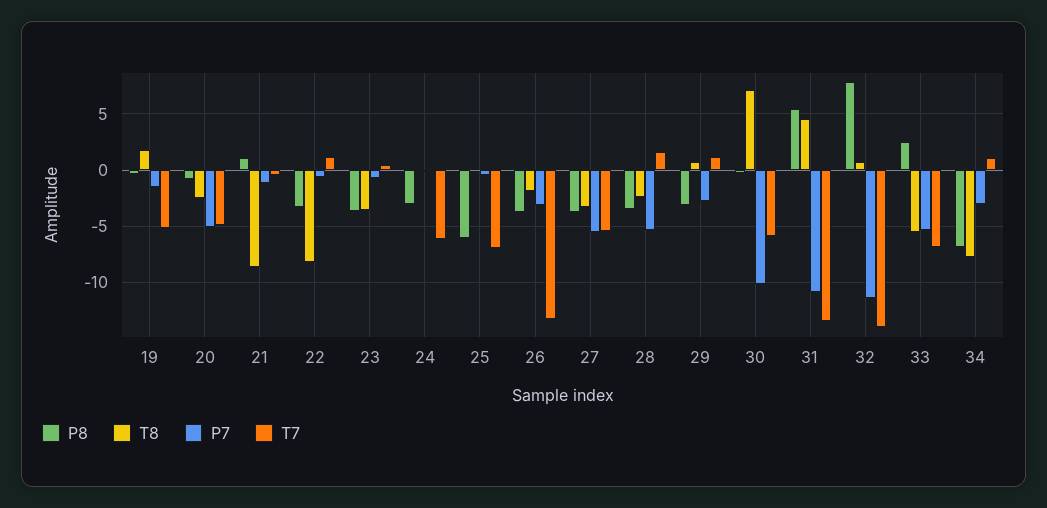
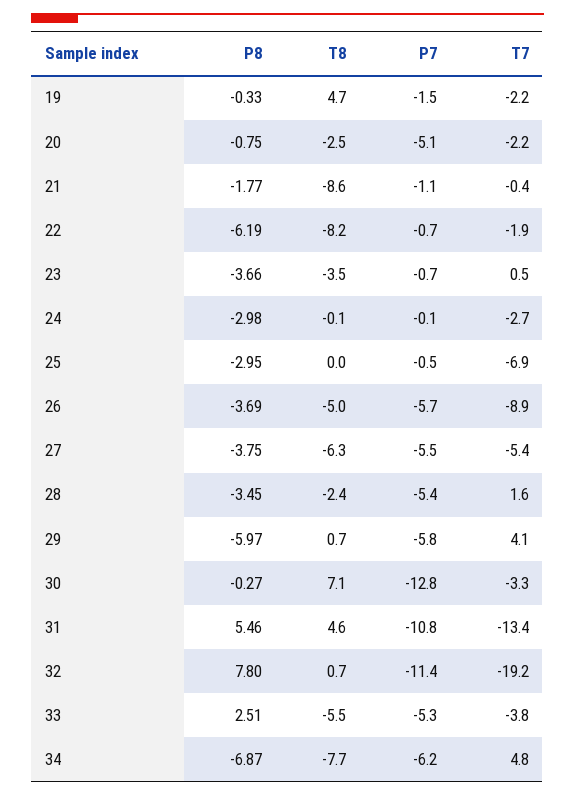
  {
    "P8": {
      "19": -0.33,
      "20": -0.75,
-     "21": 1,
+     "21": -1.77,
-     "22": -3,
+     "22": -6.19,
      "23": -3.66,
      "24": -2.98,
-     "25": -6,
+     "25": -2.95,
      "26": -3.69,
      "27": -3.75,
      "28": -3.45,
-     "29": -3,
+     "29": -5.97,
      "30": -0.27,
      "31": 5.46,
      "32": 7.8,
      "33": 2.51,
      "34": -6.87
    },
    "T8": {
-     "19": 2,
+     "19": 4.7,
      "20": -2.5,
      "21": -8.6,
      "22": -8.2,
      "23": -3.5,
      "24": -0.1,
      "25": 0,
-     "26": -2,
+     "26": -5,
-     "27": -3,
+     "27": -6.3,
      "28": -2.4,
      "29": 0.7,
      "30": 7.1,
      "31": 4.6,
      "32": 0.7,
      "33": -5.5,
      "34": -7.7
    },
    "P7": {
      "19": -1.5,
      "20": -5.1,
      "21": -1.1,
      "22": -0.7,
      "23": -0.7,
      "24": -0.1,
      "25": -0.5,
-     "26": -3,
+     "26": -5.7,
      "27": -5.5,
      "28": -5.4,
-     "29": -3,
+     "29": -5.8,
-     "30": -10,
+     "30": -12.8,
      "31": -10.8,
      "32": -11.4,
      "33": -5.3,
-     "34": -3
+     "34": -6.2
    },
    "T7": {
-     "19": -5,
+     "19": -2.2,
-     "20": -5,
+     "20": -2.2,
      "21": -0.4,
-     "22": 1,
+     "22": -1.9,
      "23": 0.5,
-     "24": -6,
+     "24": -2.7,
      "25": -6.9,
-     "26": -13,
+     "26": -8.9,
      "27": -5.4,
      "28": 1.6,
-     "29": 1,
+     "29": 4.1,
-     "30": -6,
+     "30": -3.3,
      "31": -13.4,
-     "32": -14,
+     "32": -19.2,
-     "33": -7,
+     "33": -3.8,
-     "34": 1
+     "34": 4.8
    }
  }

